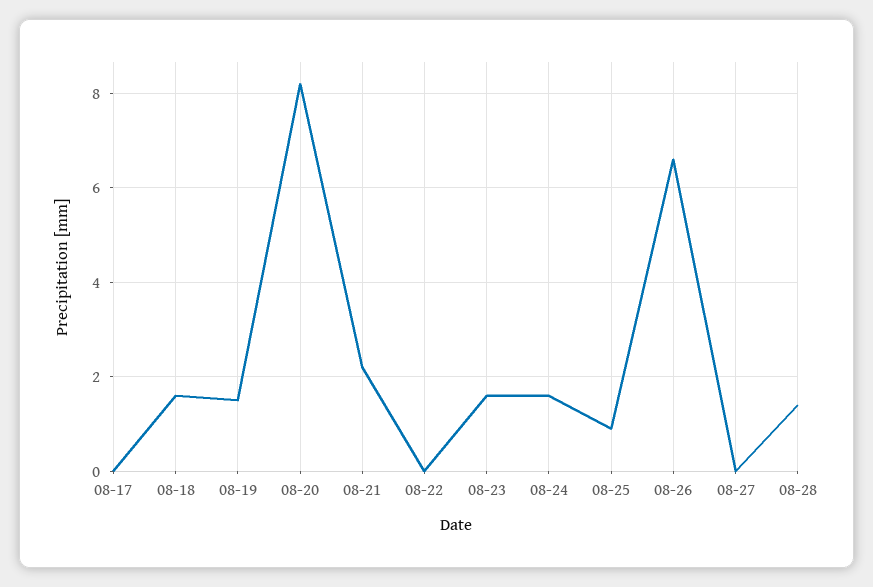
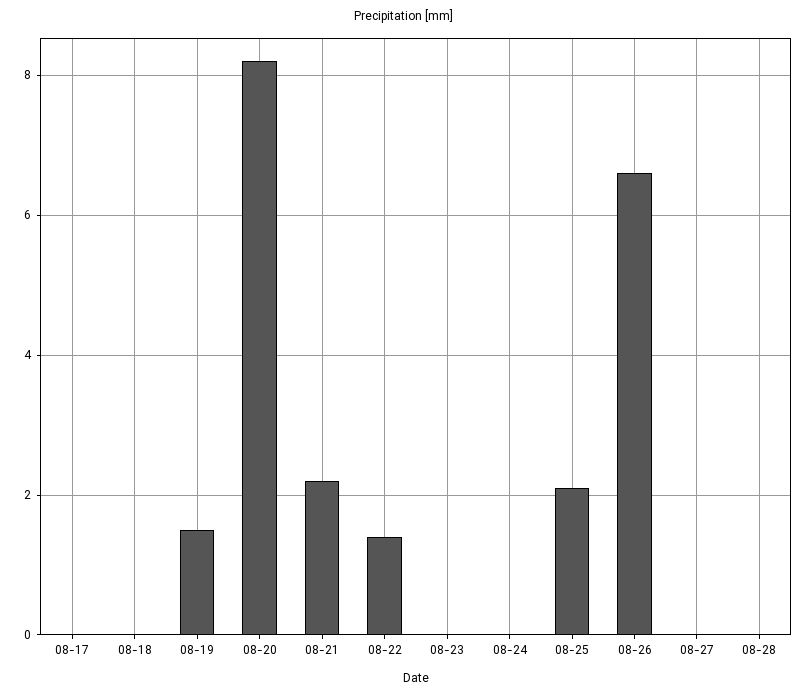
  {
    "08-17": 0,
-   "08-18": 1.5,
+   "08-18": 0,
    "08-19": 1.5,
    "08-20": 8,
    "08-21": 2,
-   "08-22": 0,
+   "08-22": 1.5,
-   "08-23": 1.5,
+   "08-23": 0,
-   "08-24": 1.5,
+   "08-24": 0,
-   "08-25": 1,
+   "08-25": 2,
    "08-26": 6.5,
    "08-27": 0,
-   "08-28": 1.5
+   "08-28": 0
  }

